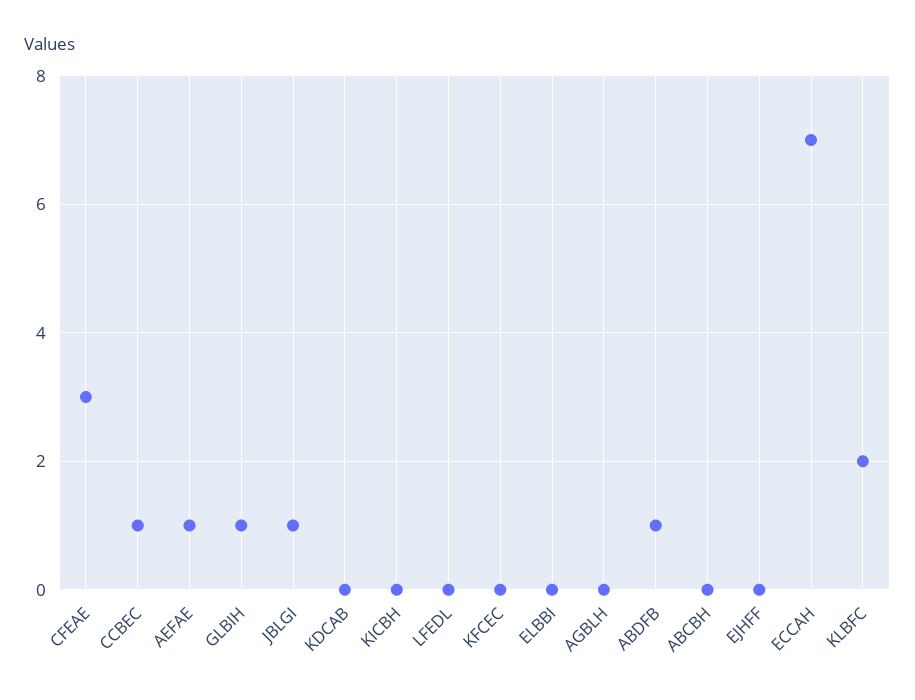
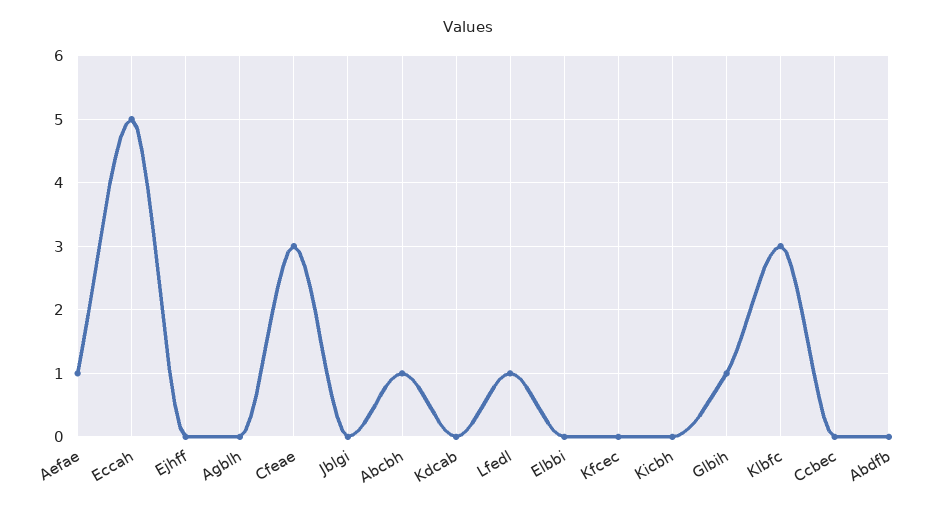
  {
    "CFEAE": 3,
-   "CCBEC": 1,
+   "CCBEC": 0,
    "AEFAE": 1,
    "GLBIH": 1,
-   "JBLGI": 1,
+   "JBLGI": 0,
    "KDCAB": 0,
    "KICBH": 0,
-   "LFEDL": 0,
+   "LFEDL": 1,
    "KFCEC": 0,
    "ELBBI": 0,
    "AGBLH": 0,
-   "ABDFB": 1,
+   "ABDFB": 0,
-   "ABCBH": 0,
+   "ABCBH": 1,
    "EJHFF": 0,
-   "ECCAH": 7,
+   "ECCAH": 5,
-   "KLBFC": 2
+   "KLBFC": 3
  }

